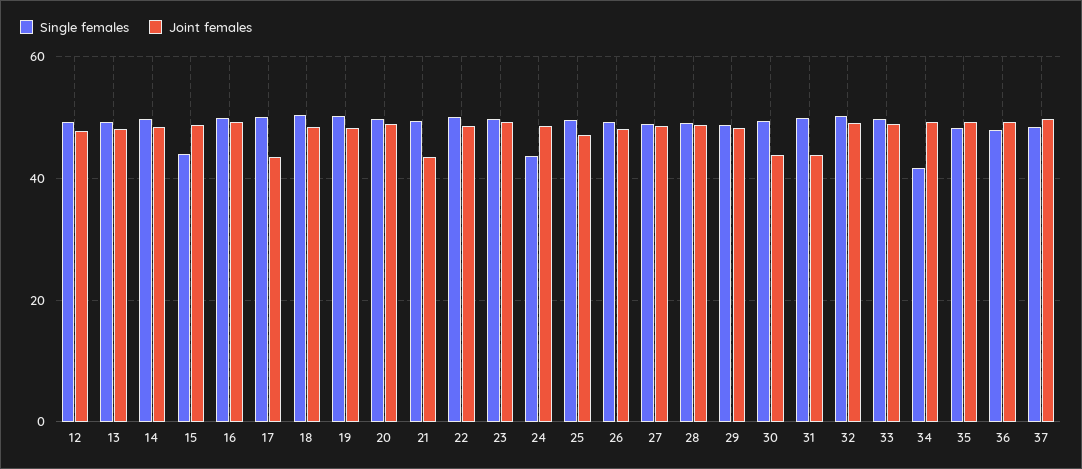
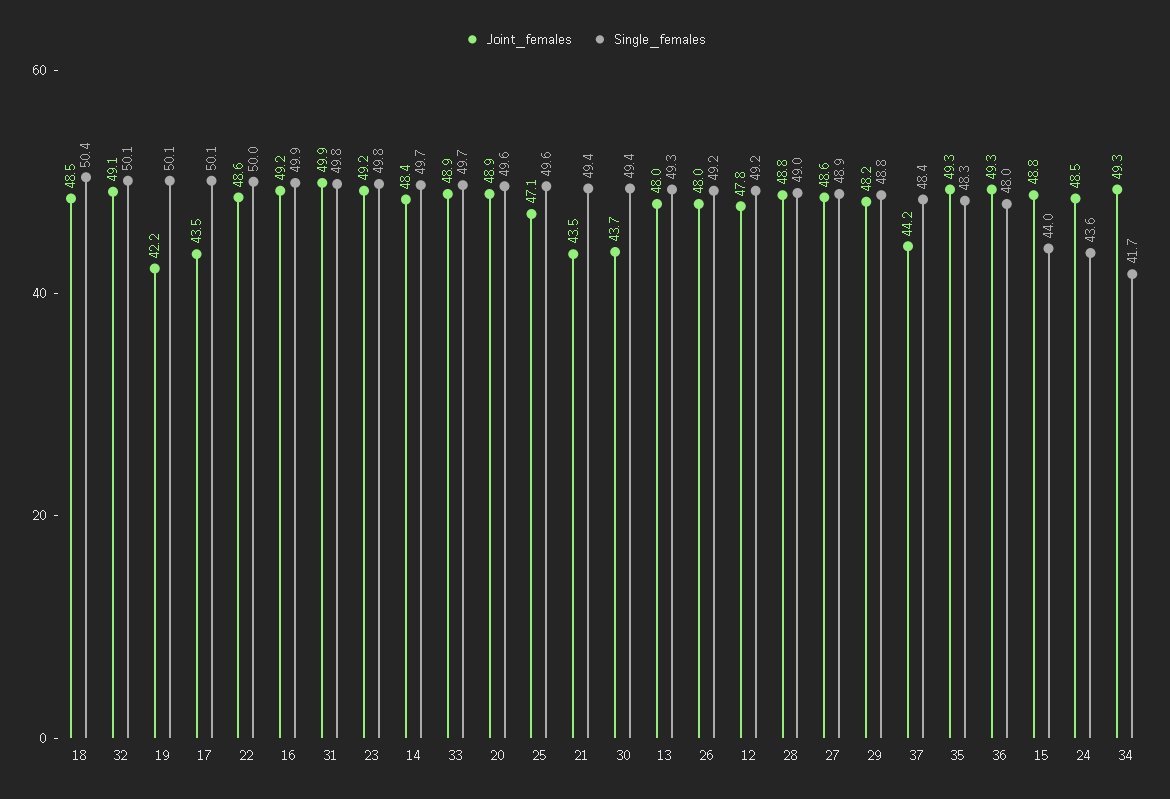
  {
    "Single females": {
      "12": 49.2,
      "13": 49.3,
      "14": 49.7,
      "15": 44,
      "16": 49.9,
      "17": 50.1,
      "18": 50.4,
      "19": 50.1,
      "20": 49.6,
      "21": 49.4,
      "22": 50,
      "23": 49.8,
      "24": 43.6,
      "25": 49.6,
      "26": 49.2,
      "27": 48.9,
      "28": 49,
      "29": 48.8,
      "30": 49.4,
      "31": 49.8,
      "32": 50.1,
      "33": 49.7,
      "34": 41.7,
      "35": 48.3,
      "36": 48,
      "37": 48.4
    },
    "Joint females": {
      "12": 47.8,
      "13": 48,
      "14": 48.4,
      "15": 48.8,
      "16": 49.2,
      "17": 43.5,
      "18": 48.5,
-     "19": 48,
+     "19": 42.2,
      "20": 48.9,
      "21": 43.5,
      "22": 48.6,
      "23": 49.2,
      "24": 48.5,
      "25": 47.1,
      "26": 48,
      "27": 48.6,
      "28": 48.8,
      "29": 48.2,
      "30": 43.7,
-     "31": 44,
+     "31": 49.9,
      "32": 49.1,
      "33": 48.9,
      "34": 49.3,
      "35": 49.3,
      "36": 49.3,
-     "37": 50
+     "37": 44.2
    }
  }

